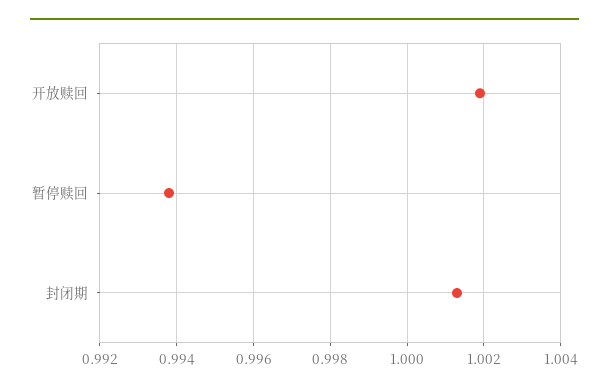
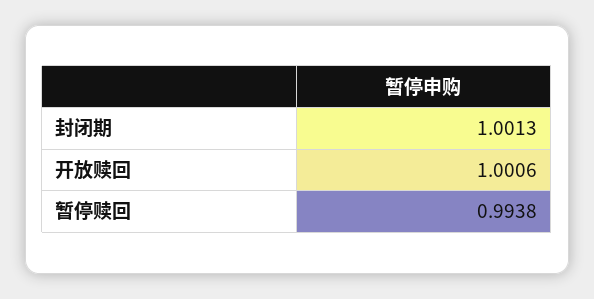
  {
-   "开放赎回": 1.002,
+   "开放赎回": 1.0006,
    "暂停赎回": 0.9938,
    "封闭期": 1.0013
  }

